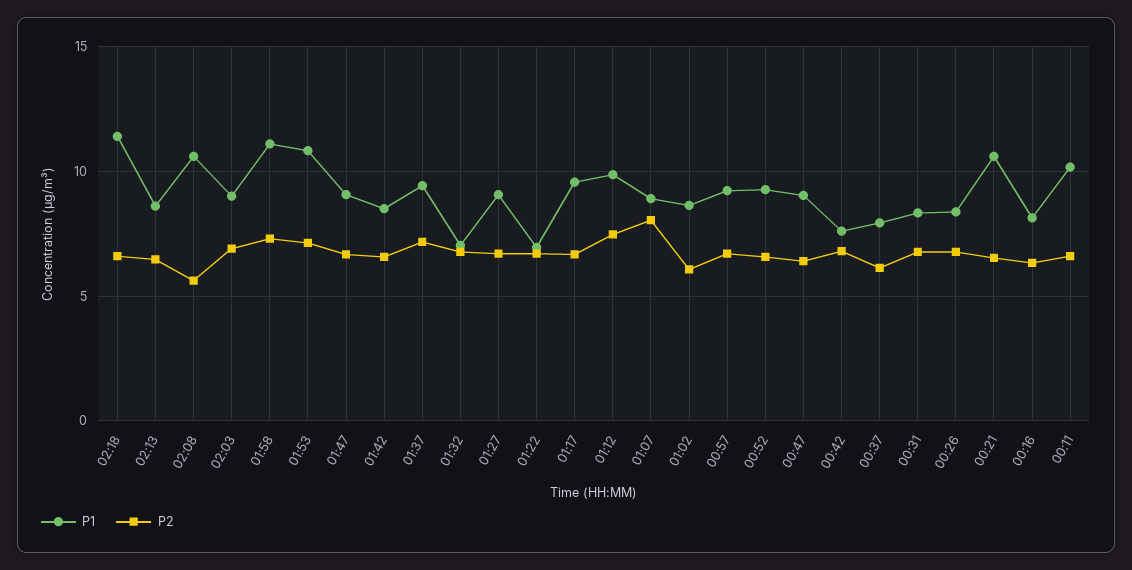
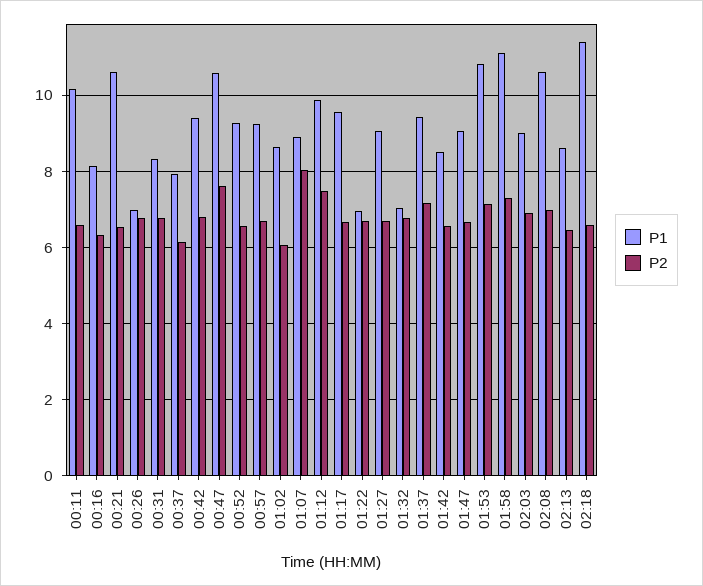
  {
    "P1": {
      "02:18": 11.4,
      "02:13": 8.6,
      "02:08": 10.6,
      "02:03": 9,
      "01:58": 11.2,
      "01:53": 10.8,
      "01:47": 9,
      "01:42": 8.6,
      "01:37": 9.4,
      "01:32": 7,
      "01:27": 9,
      "01:22": 7,
      "01:17": 9.6,
      "01:12": 9.8,
      "01:07": 9,
      "01:02": 8.6,
      "00:57": 9.2,
      "00:52": 9.2,
-     "00:47": 9,
+     "00:47": 10.6,
-     "00:42": 7.5,
+     "00:42": 9.4,
      "00:37": 8,
      "00:31": 8.4,
-     "00:26": 8.5,
+     "00:26": 7,
      "00:21": 10.6,
      "00:16": 8.2,
      "00:11": 10.2
    },
    "P2": {
      "02:18": 6.6,
      "02:13": 6.4,
-     "02:08": 5.5,
+     "02:08": 7,
      "02:03": 7,
      "01:58": 7.4,
      "01:53": 7.2,
      "01:47": 6.6,
      "01:42": 6.6,
      "01:37": 7.2,
      "01:32": 6.8,
      "01:27": 6.8,
      "01:22": 6.8,
      "01:17": 6.6,
      "01:12": 7.4,
      "01:07": 8,
      "01:02": 6,
      "00:57": 6.8,
      "00:52": 6.6,
-     "00:47": 6.5,
+     "00:47": 7.6,
      "00:42": 6.8,
      "00:37": 6.2,
      "00:31": 6.8,
      "00:26": 6.8,
      "00:21": 6.6,
      "00:16": 6.4,
      "00:11": 6.6
    }
  }

